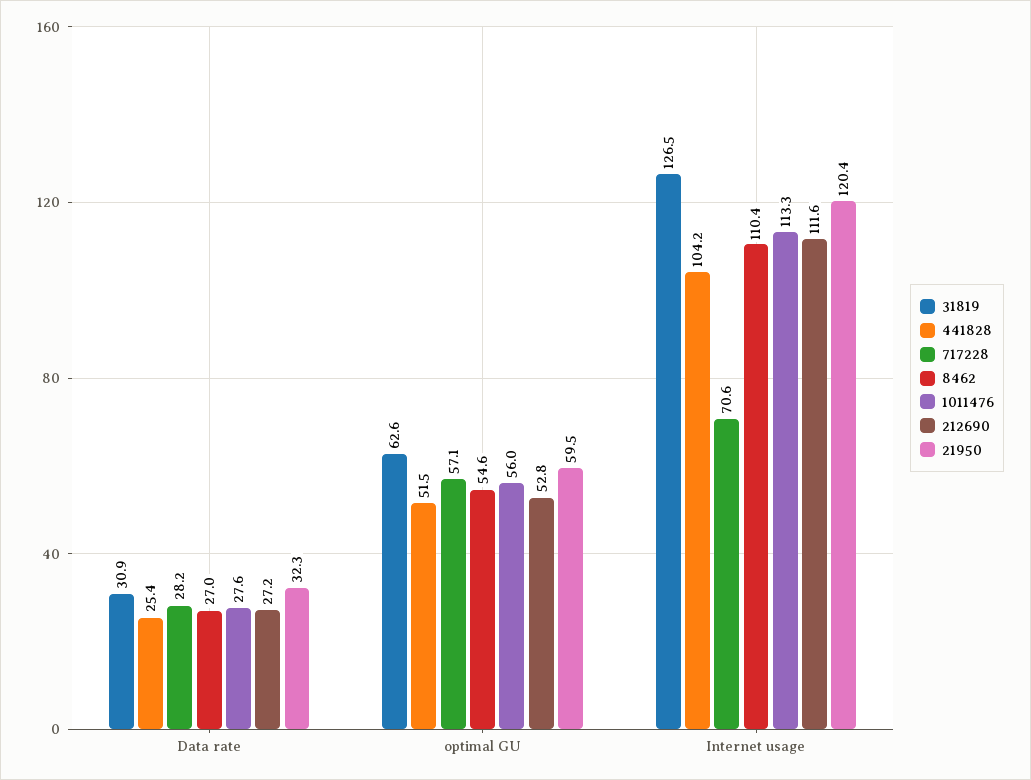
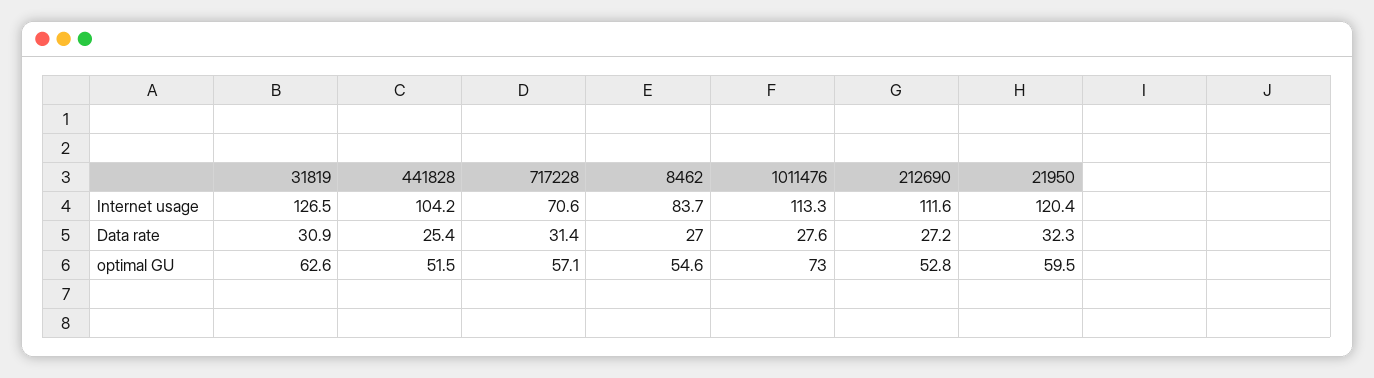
  {
    "31819": {
      "Data rate": 30.9,
      "optimal GU": 62.6,
      "Internet usage": 126.5
    },
    "441828": {
      "Data rate": 25.4,
      "optimal GU": 51.5,
      "Internet usage": 104.2
    },
    "717228": {
-     "Data rate": 28.2,
+     "Data rate": 31.4,
      "optimal GU": 57.1,
      "Internet usage": 70.6
    },
    "8462": {
      "Data rate": 27,
      "optimal GU": 54.6,
-     "Internet usage": 110.4
+     "Internet usage": 83.7
    },
    "1011476": {
      "Data rate": 27.6,
-     "optimal GU": 56,
+     "optimal GU": 73,
      "Internet usage": 113.3
    },
    "212690": {
      "Data rate": 27.2,
      "optimal GU": 52.8,
      "Internet usage": 111.6
    },
    "21950": {
      "Data rate": 32.3,
      "optimal GU": 59.5,
      "Internet usage": 120.4
    }
  }

